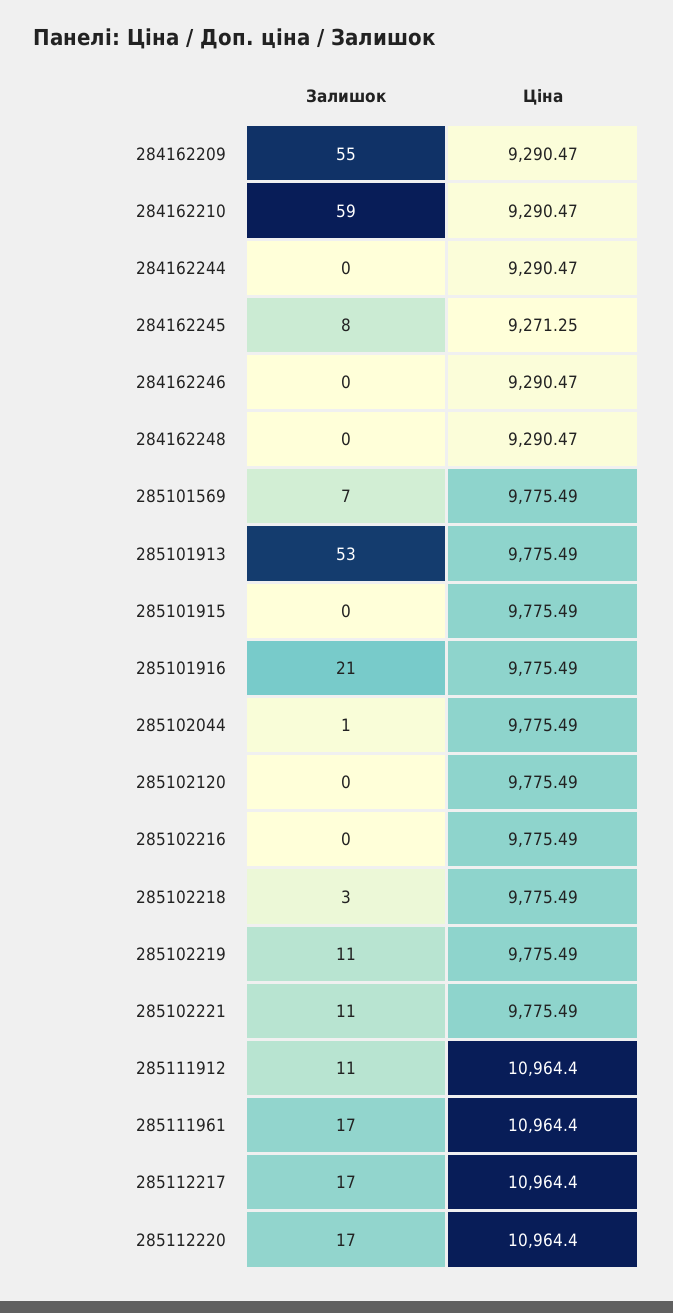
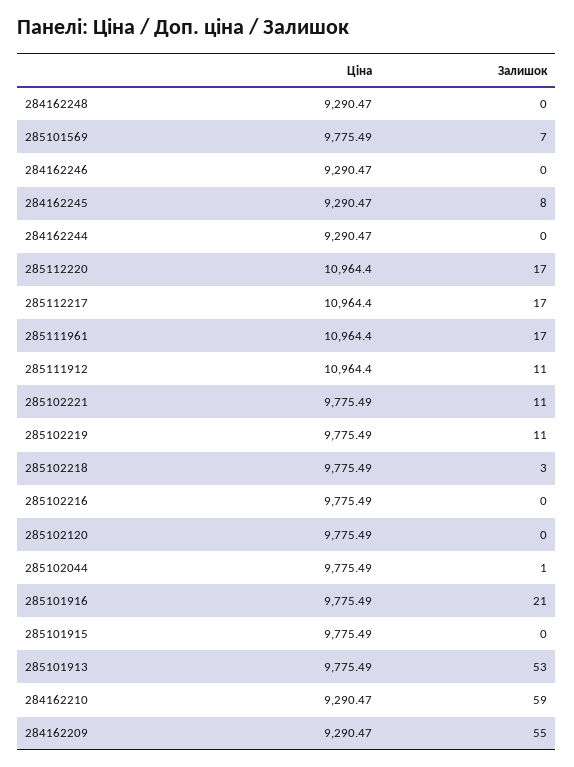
  {
    "Залишок": {
      "284162209": 55,
      "284162210": 59,
      "284162244": 0,
      "284162245": 8,
      "284162246": 0,
      "284162248": 0,
      "285101569": 7,
      "285101913": 53,
      "285101915": 0,
      "285101916": 21,
      "285102044": 1,
      "285102120": 0,
      "285102216": 0,
      "285102218": 3,
      "285102219": 11,
      "285102221": 11,
      "285111912": 11,
      "285111961": 17,
      "285112217": 17,
      "285112220": 17
    },
    "Ціна": {
      "284162209": 9290.47,
      "284162210": 9290.47,
      "284162244": 9290.47,
-     "284162245": 9271.25,
+     "284162245": 9290.47,
      "284162246": 9290.47,
      "284162248": 9290.47,
      "285101569": 9775.49,
      "285101913": 9775.49,
      "285101915": 9775.49,
      "285101916": 9775.49,
      "285102044": 9775.49,
      "285102120": 9775.49,
      "285102216": 9775.49,
      "285102218": 9775.49,
      "285102219": 9775.49,
      "285102221": 9775.49,
      "285111912": 10964.4,
      "285111961": 10964.4,
      "285112217": 10964.4,
      "285112220": 10964.4
    }
  }

